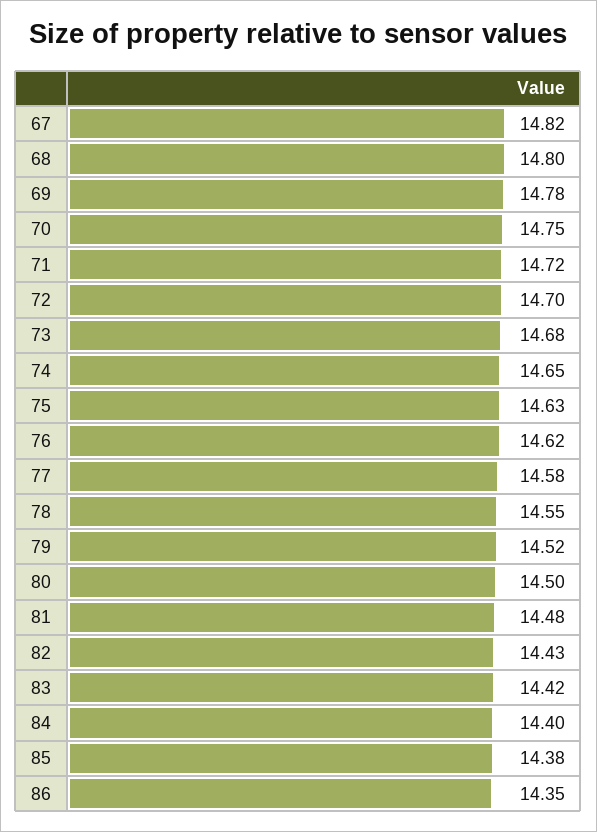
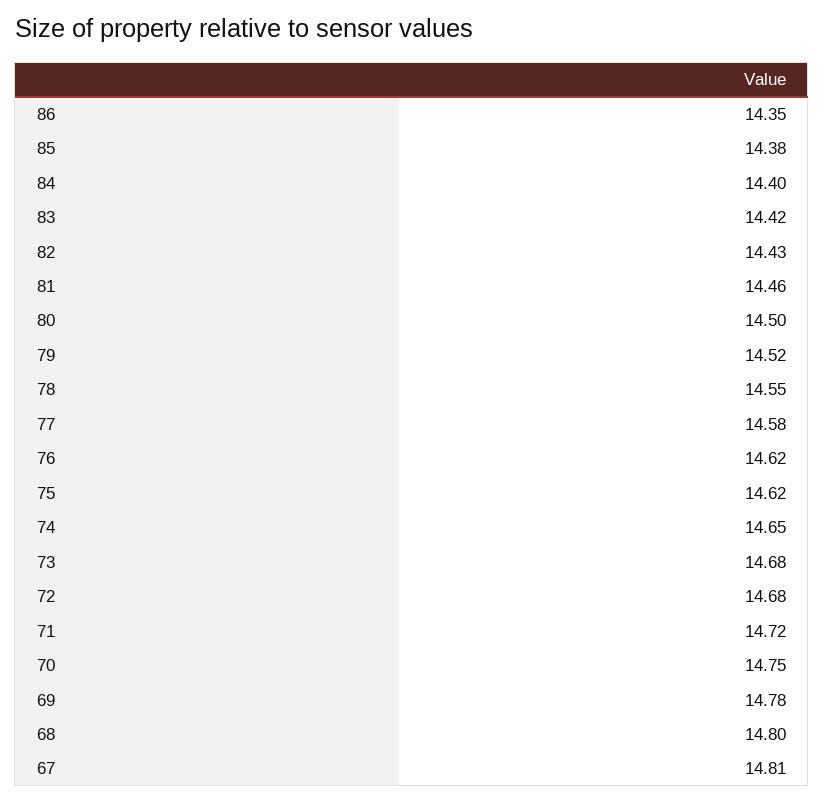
  {
-   "67": 14.82,
+   "67": 14.81,
    "68": 14.8,
    "69": 14.78,
    "70": 14.75,
    "71": 14.72,
-   "72": 14.7,
+   "72": 14.68,
    "73": 14.68,
    "74": 14.65,
-   "75": 14.63,
+   "75": 14.62,
    "76": 14.62,
    "77": 14.58,
    "78": 14.55,
    "79": 14.52,
    "80": 14.5,
-   "81": 14.48,
+   "81": 14.46,
    "82": 14.43,
    "83": 14.42,
    "84": 14.4,
    "85": 14.38,
    "86": 14.35
  }

